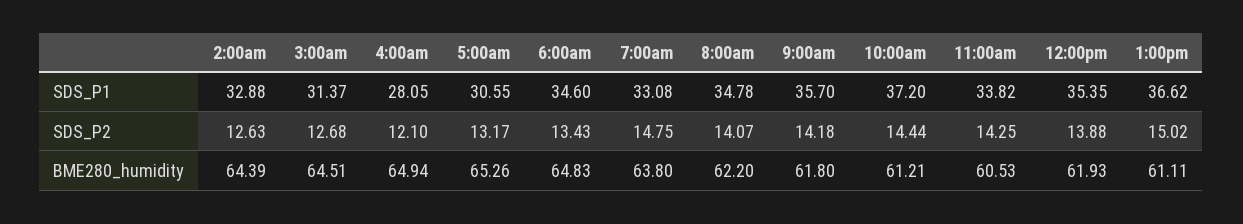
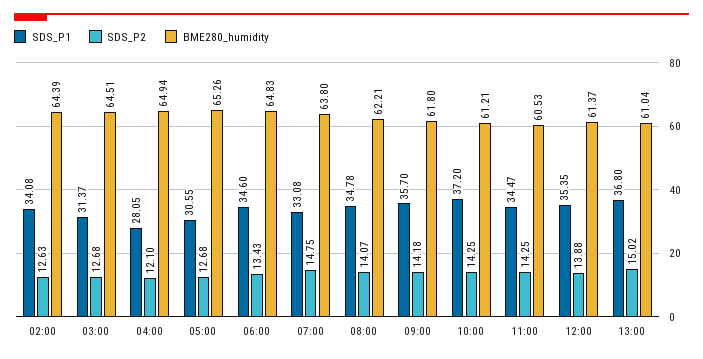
  {
    "SDS_P1": {
-     "2:00am": 32.88,
+     "2:00am": 34.08,
      "3:00am": 31.37,
      "4:00am": 28.05,
      "5:00am": 30.55,
      "6:00am": 34.6,
      "7:00am": 33.08,
      "8:00am": 34.78,
      "9:00am": 35.7,
      "10:00am": 37.2,
-     "11:00am": 33.82,
+     "11:00am": 34.47,
      "12:00pm": 35.35,
-     "1:00pm": 36.62
+     "1:00pm": 36.8
    },
    "SDS_P2": {
      "2:00am": 12.63,
      "3:00am": 12.68,
      "4:00am": 12.1,
-     "5:00am": 13.17,
+     "5:00am": 12.68,
      "6:00am": 13.43,
      "7:00am": 14.75,
      "8:00am": 14.07,
      "9:00am": 14.18,
-     "10:00am": 14.44,
+     "10:00am": 14.25,
      "11:00am": 14.25,
      "12:00pm": 13.88,
      "1:00pm": 15.02
    },
    "BME280_humidity": {
      "2:00am": 64.39,
      "3:00am": 64.51,
      "4:00am": 64.94,
      "5:00am": 65.26,
      "6:00am": 64.83,
      "7:00am": 63.8,
-     "8:00am": 62.2,
+     "8:00am": 62.21,
      "9:00am": 61.8,
      "10:00am": 61.21,
      "11:00am": 60.53,
-     "12:00pm": 61.93,
+     "12:00pm": 61.37,
-     "1:00pm": 61.11
+     "1:00pm": 61.04
    }
  }

